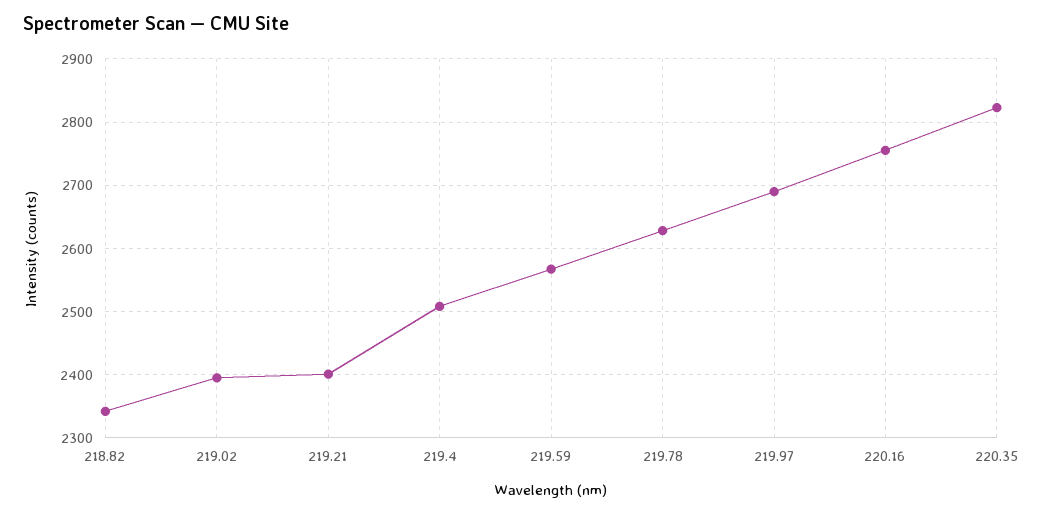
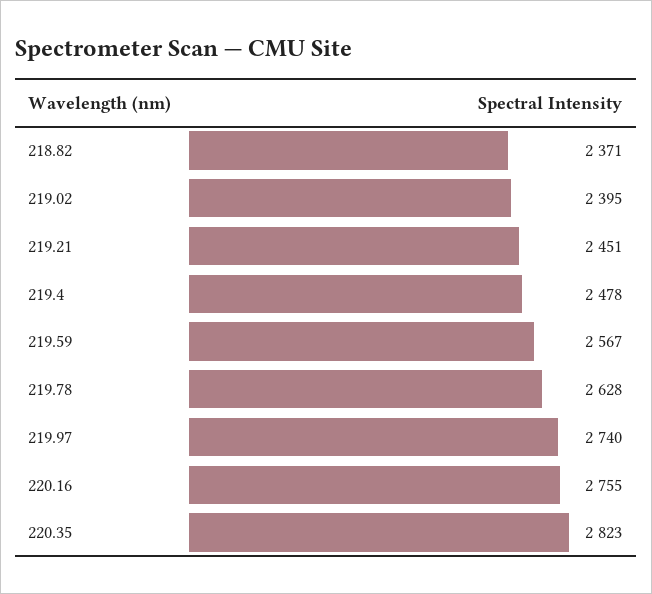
  {
-   "218.82": 2340,
+   "218.82": 2371,
    "219.02": 2395,
-   "219.21": 2400,
+   "219.21": 2451,
-   "219.4": 2510,
+   "219.4": 2478,
    "219.59": 2567,
    "219.78": 2628,
-   "219.97": 2690,
+   "219.97": 2740,
    "220.16": 2755,
    "220.35": 2823
  }

